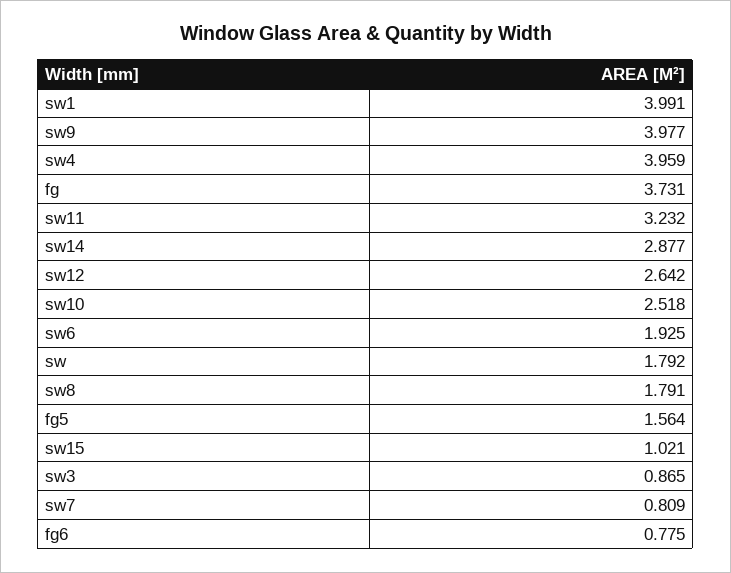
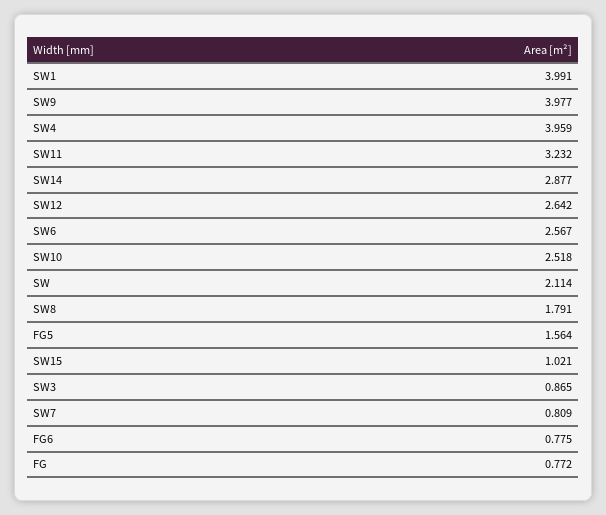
  {
    "sw1": 3.991,
    "sw9": 3.977,
    "sw4": 3.959,
-   "fg": 3.731,
+   "fg": 0.772,
    "sw11": 3.232,
    "sw14": 2.877,
    "sw12": 2.642,
    "sw10": 2.518,
-   "sw6": 1.925,
+   "sw6": 2.567,
-   "sw": 1.792,
+   "sw": 2.114,
    "sw8": 1.791,
    "fg5": 1.564,
    "sw15": 1.021,
    "sw3": 0.865,
    "sw7": 0.809,
    "fg6": 0.775
  }

